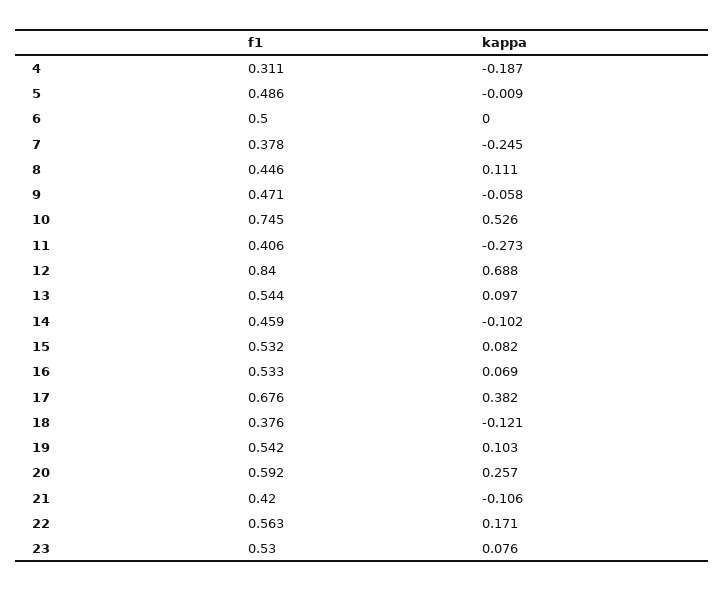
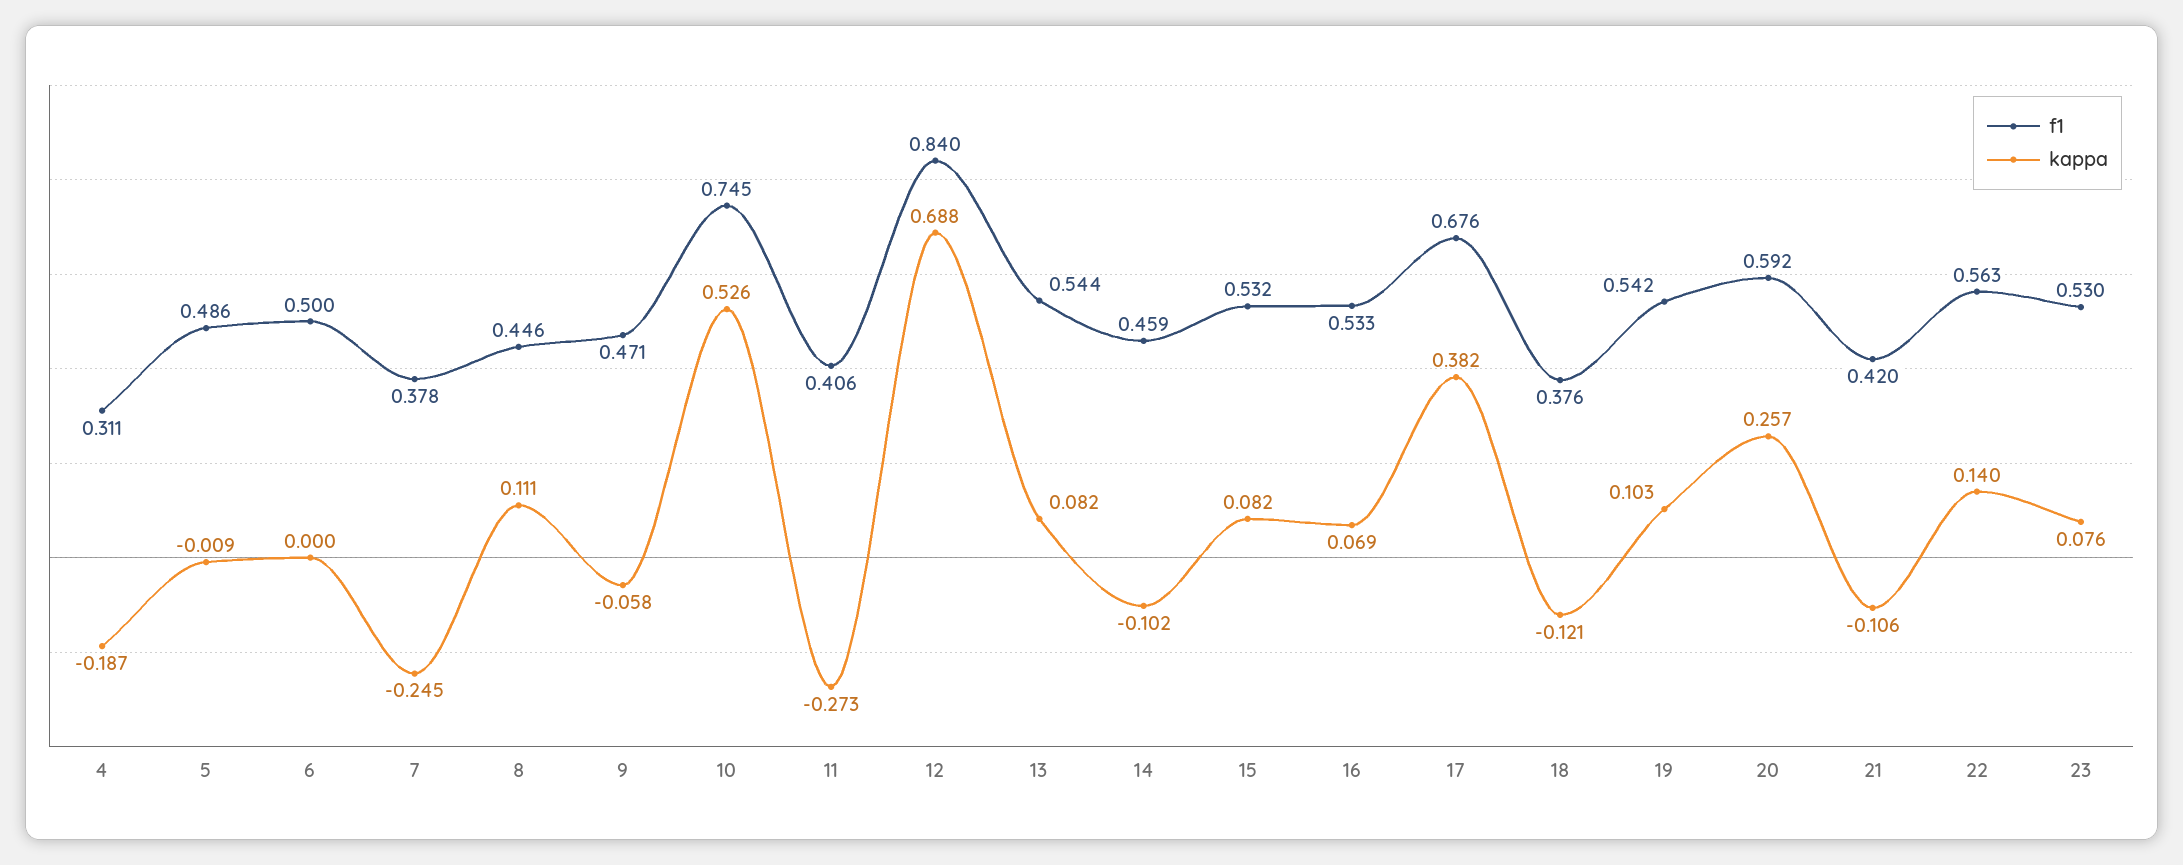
  {
    "f1": {
      "4": 0.311,
      "5": 0.486,
      "6": 0.5,
      "7": 0.378,
      "8": 0.446,
      "9": 0.471,
      "10": 0.745,
      "11": 0.406,
      "12": 0.84,
      "13": 0.544,
      "14": 0.459,
      "15": 0.532,
      "16": 0.533,
      "17": 0.676,
      "18": 0.376,
      "19": 0.542,
      "20": 0.592,
      "21": 0.42,
      "22": 0.563,
      "23": 0.53
    },
    "kappa": {
      "4": -0.187,
      "5": -0.009,
      "6": 0,
      "7": -0.245,
      "8": 0.111,
      "9": -0.058,
      "10": 0.526,
      "11": -0.273,
      "12": 0.688,
-     "13": 0.097,
+     "13": 0.082,
      "14": -0.102,
      "15": 0.082,
      "16": 0.069,
      "17": 0.382,
      "18": -0.121,
      "19": 0.103,
      "20": 0.257,
      "21": -0.106,
-     "22": 0.171,
+     "22": 0.14,
      "23": 0.076
    }
  }

